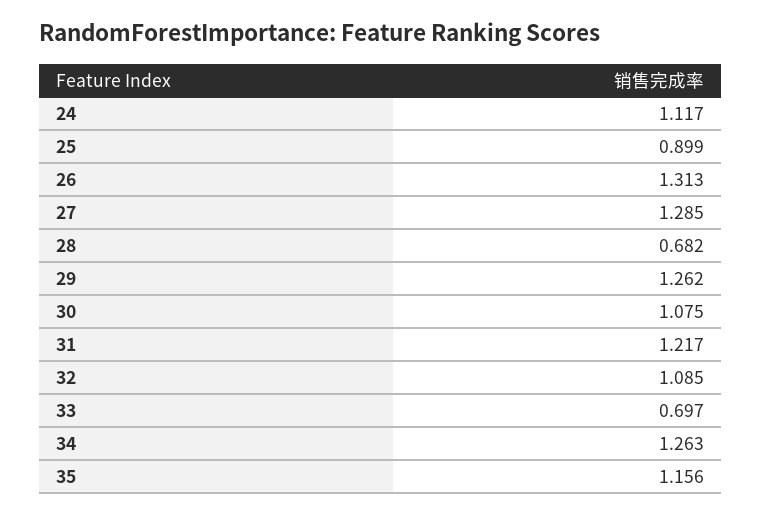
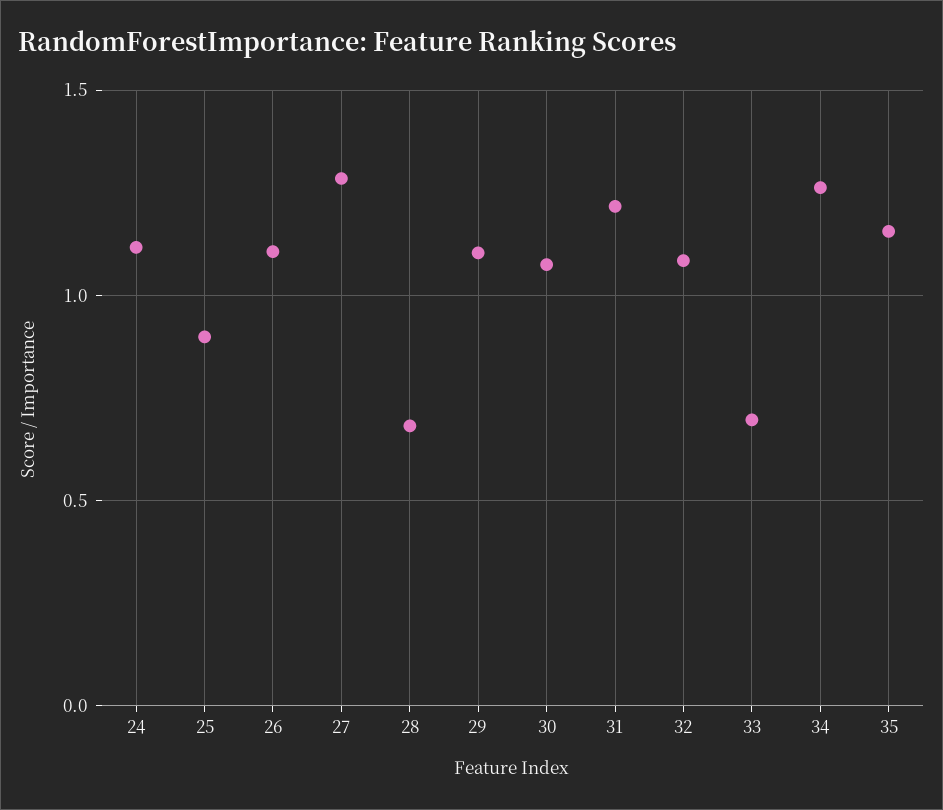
  {
    "24": 1.117,
    "25": 0.899,
-   "26": 1.313,
+   "26": 1.1,
    "27": 1.285,
    "28": 0.682,
-   "29": 1.262,
+   "29": 1.1,
    "30": 1.075,
    "31": 1.217,
    "32": 1.085,
    "33": 0.697,
    "34": 1.263,
    "35": 1.156
  }

